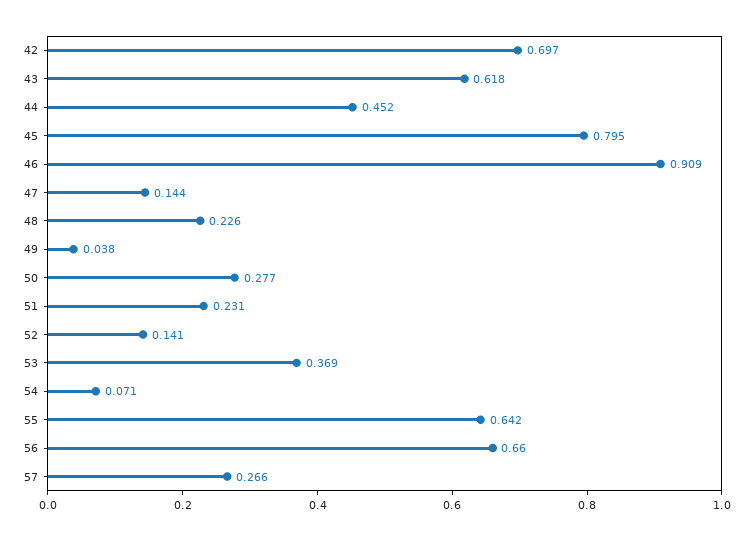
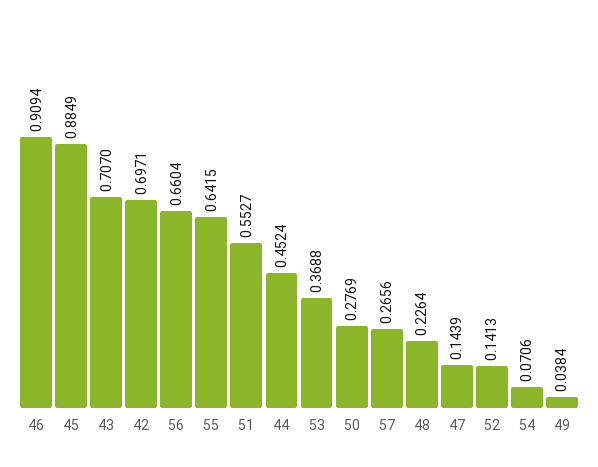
  {
    "42": 0.6971,
-   "43": 0.618,
+   "43": 0.707,
    "44": 0.4524,
-   "45": 0.795,
+   "45": 0.8849,
    "46": 0.9094,
    "47": 0.1439,
    "48": 0.2264,
    "49": 0.0384,
    "50": 0.2769,
-   "51": 0.231,
+   "51": 0.5527,
    "52": 0.1413,
    "53": 0.3688,
    "54": 0.0706,
    "55": 0.6415,
    "56": 0.6604,
    "57": 0.2656
  }

